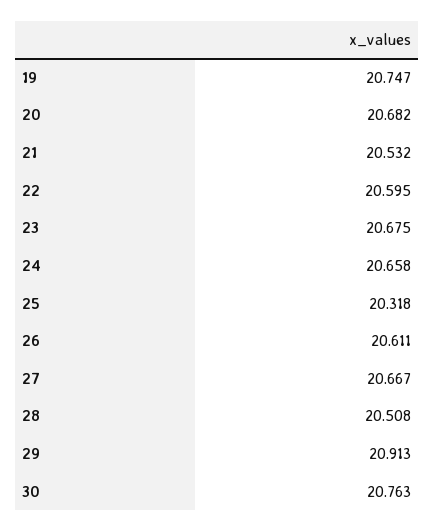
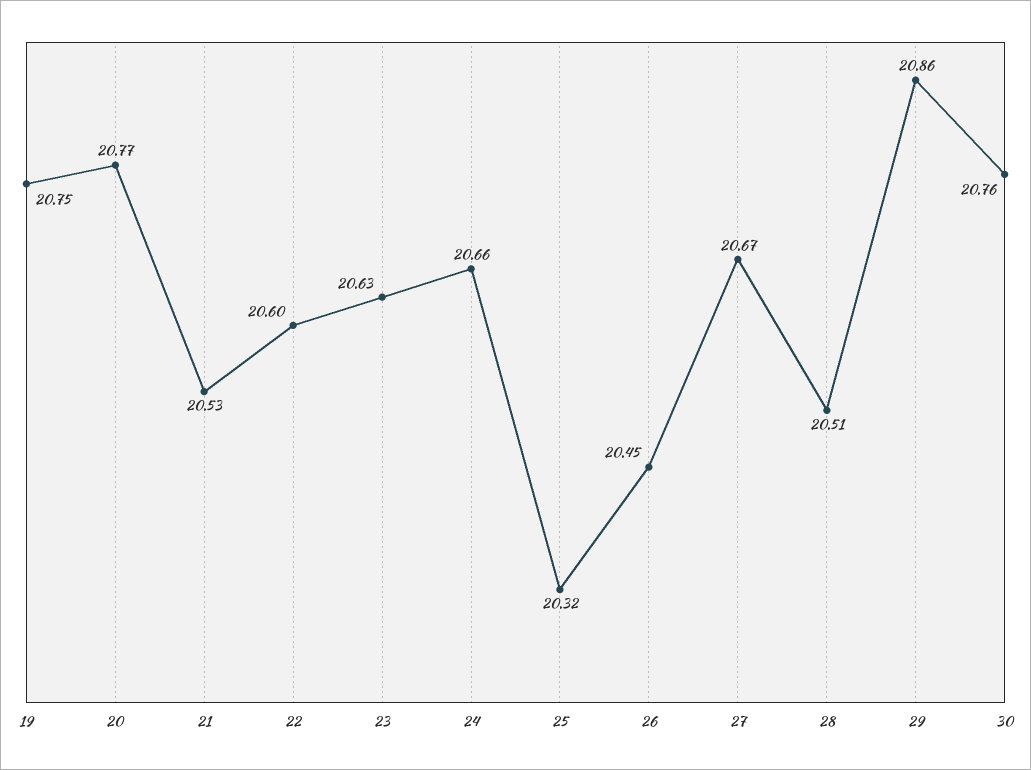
  {
    "19": 20.747,
-   "20": 20.682,
+   "20": 20.77,
    "21": 20.532,
    "22": 20.595,
-   "23": 20.675,
+   "23": 20.63,
    "24": 20.658,
    "25": 20.318,
-   "26": 20.611,
+   "26": 20.45,
    "27": 20.667,
    "28": 20.508,
-   "29": 20.913,
+   "29": 20.86,
    "30": 20.763
  }

